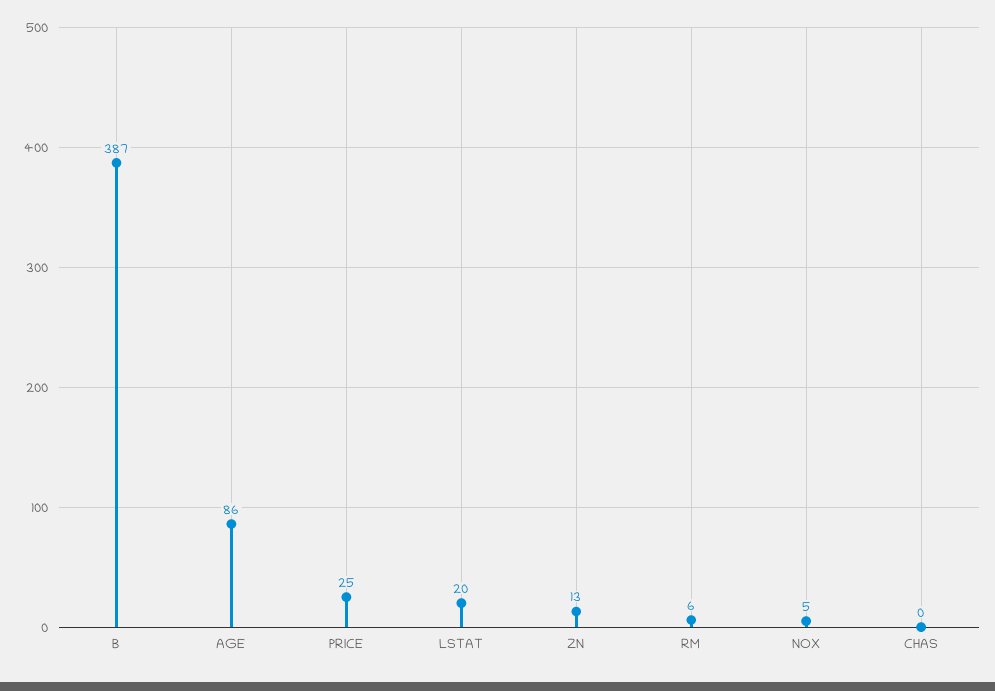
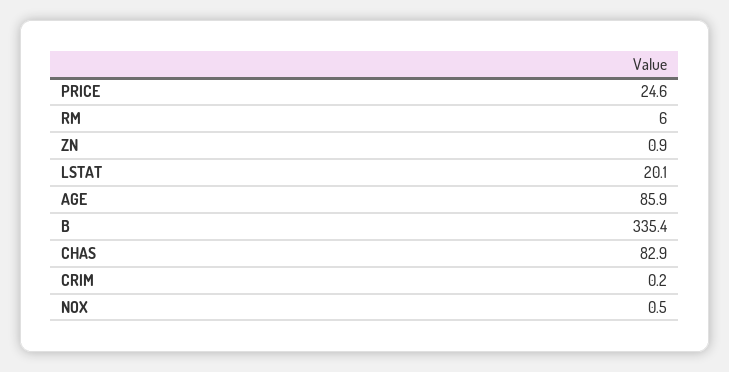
  {
-   "B": 387,
+   "B": 335.4,
    "AGE": 85.9,
    "PRICE": 24.6,
    "LSTAT": 20.1,
-   "ZN": 13,
+   "ZN": 0.9,
    "RM": 6,
-   "NOX": 5,
+   "NOX": 0.5,
-   "CHAS": 0
+   "CHAS": 82.9,
+   "CRIM": 0.2
  }

